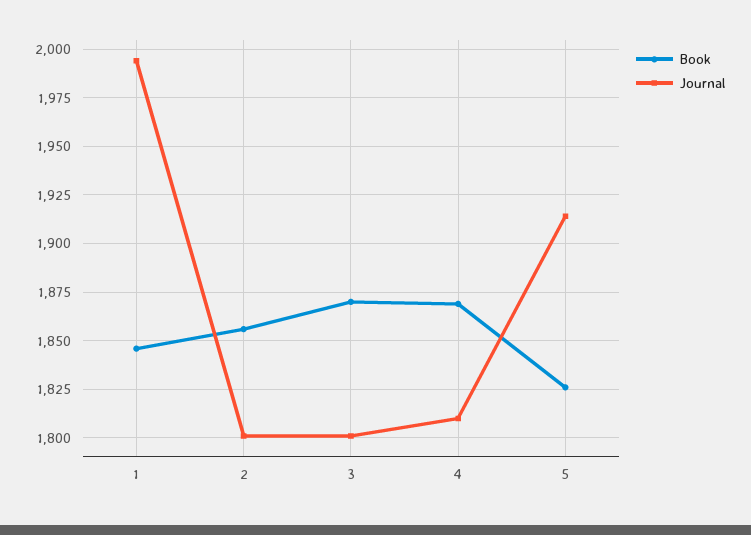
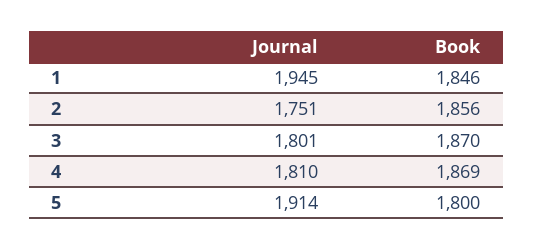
  {
    "Book": {
      "1": 1846,
      "2": 1856,
      "3": 1870,
      "4": 1869,
-     "5": 1825
+     "5": 1800
    },
    "Journal": {
-     "1": 1995,
+     "1": 1945,
-     "2": 1800,
+     "2": 1751,
      "3": 1801,
      "4": 1810,
      "5": 1914
    }
  }

